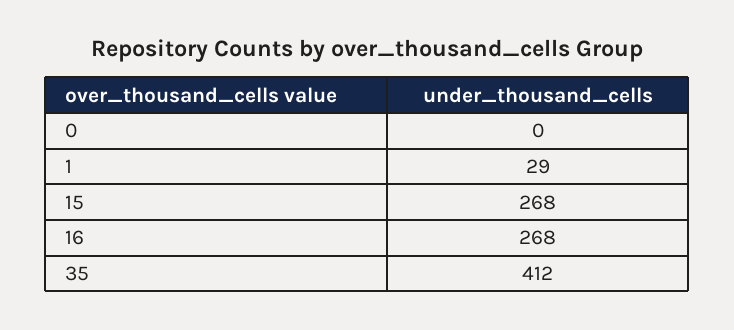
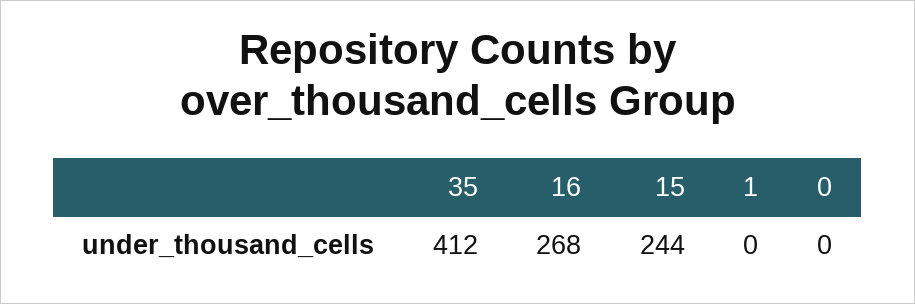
  {
    "0": 0,
-   "1": 29,
+   "1": 0,
-   "15": 268,
+   "15": 244,
    "16": 268,
    "35": 412
  }

